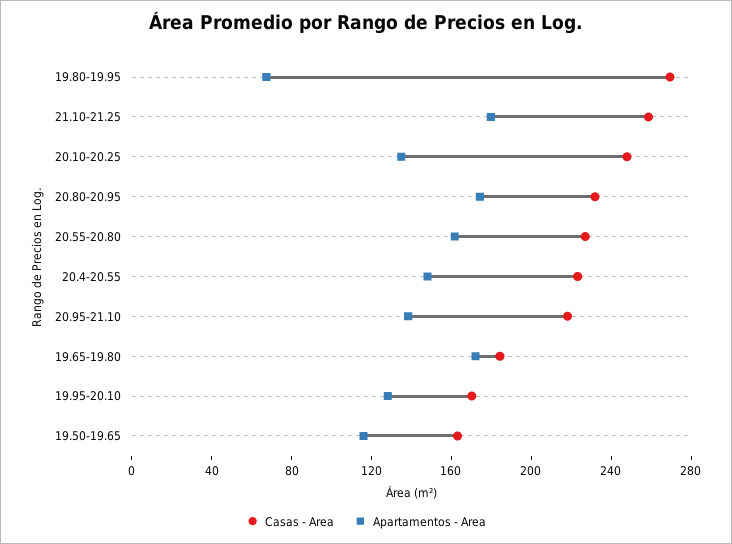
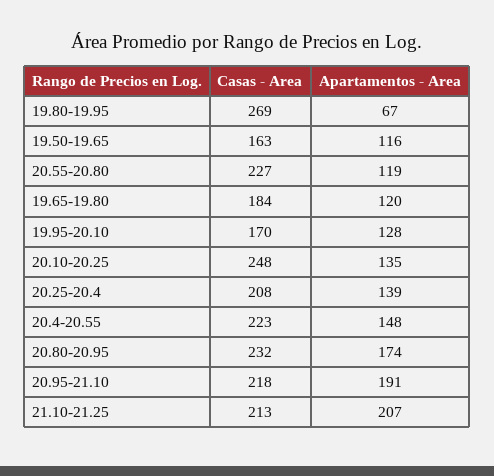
  {
    "Casas - Area": {
      "19.80-19.95": 269,
-     "21.10-21.25": 260,
+     "21.10-21.25": 213,
      "20.10-20.25": 248,
      "20.80-20.95": 232,
      "20.55-20.80": 227,
      "20.4-20.55": 223,
      "20.95-21.10": 218,
      "19.65-19.80": 184,
      "19.95-20.10": 170,
-     "19.50-19.65": 163
+     "19.50-19.65": 163,
+     "20.25-20.4": 208
    },
    "Apartamentos - Area": {
      "19.80-19.95": 67,
-     "21.10-21.25": 180,
+     "21.10-21.25": 207,
      "20.10-20.25": 135,
      "20.80-20.95": 174,
-     "20.55-20.80": 160,
+     "20.55-20.80": 119,
      "20.4-20.55": 148,
-     "20.95-21.10": 140,
+     "20.95-21.10": 191,
-     "19.65-19.80": 170,
+     "19.65-19.80": 120,
      "19.95-20.10": 128,
-     "19.50-19.65": 116
+     "19.50-19.65": 116,
+     "20.25-20.4": 139
    }
  }

